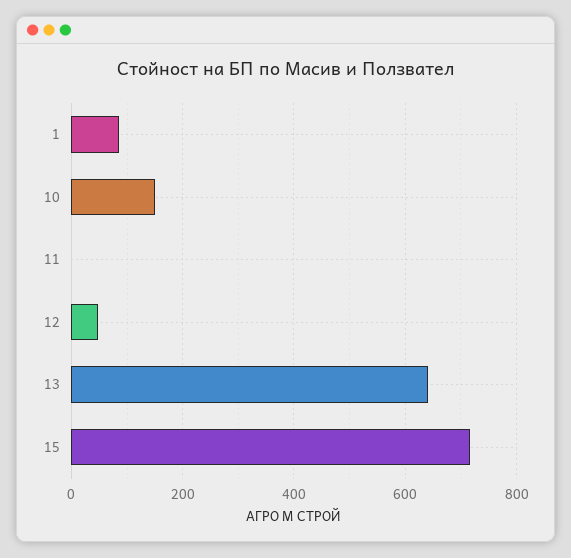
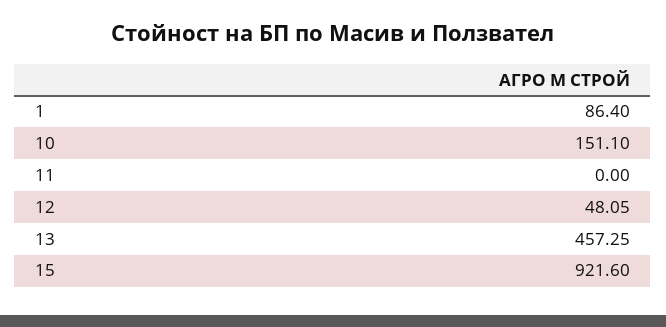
  {
    "1": 86.4,
    "10": 151.1,
    "11": 0,
    "12": 48.05,
-   "13": 640,
+   "13": 457.25,
-   "15": 720
+   "15": 921.6
  }

